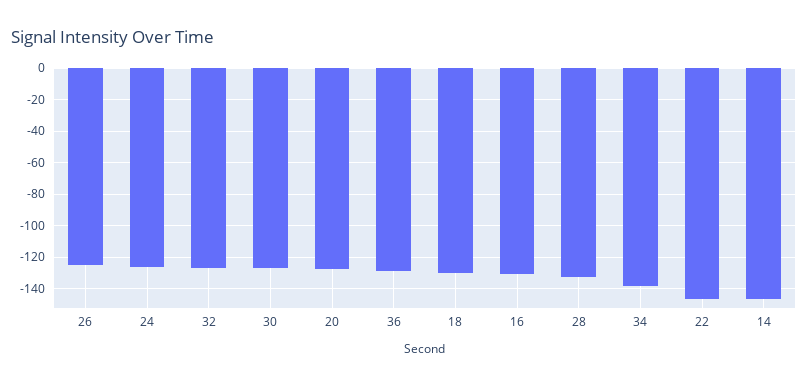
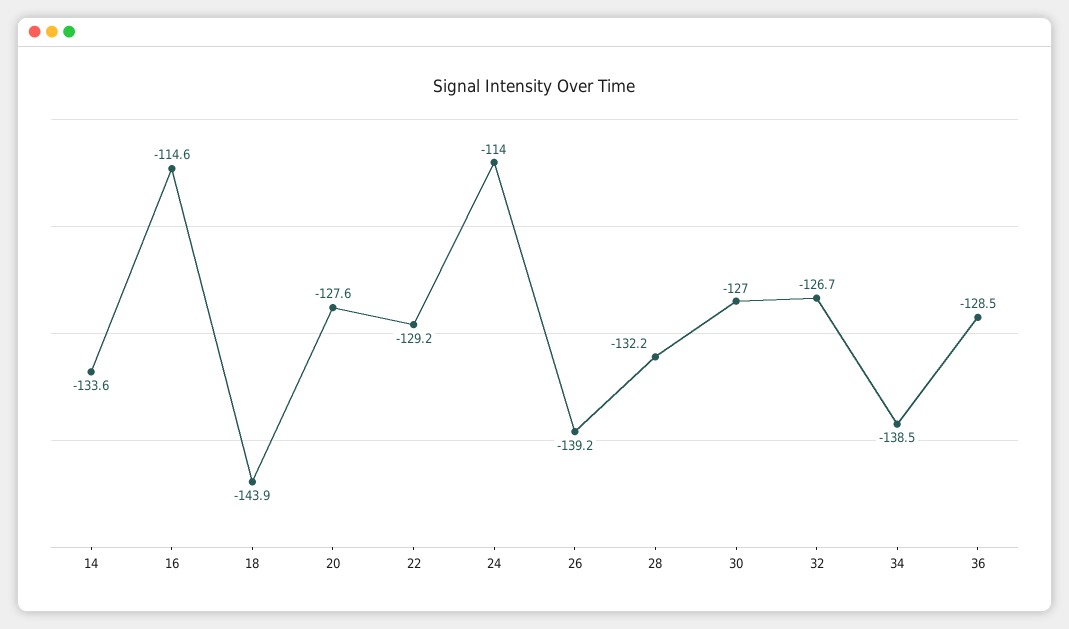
  {
-   "26": -125,
+   "26": -139.2,
-   "24": -125,
+   "24": -114,
    "32": -126.7,
    "30": -127,
    "20": -127.6,
    "36": -128.5,
-   "18": -130,
+   "18": -143.9,
-   "16": -130,
+   "16": -114.6,
    "28": -132.2,
    "34": -138.5,
-   "22": -145,
+   "22": -129.2,
-   "14": -145
+   "14": -133.6
  }

